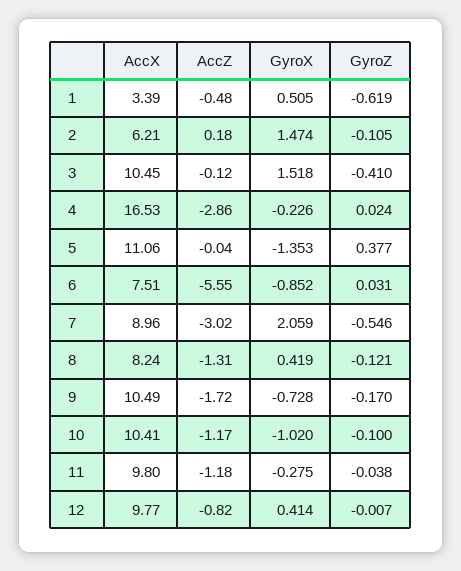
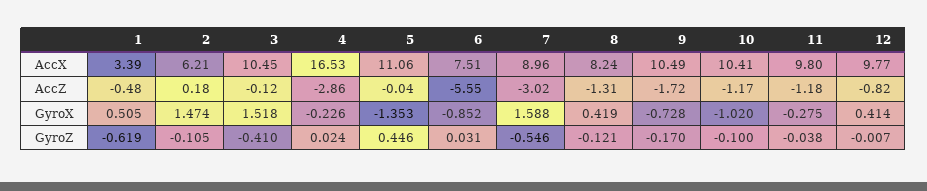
  {
    "AccX": {
      "1": 3.39,
      "2": 6.21,
      "3": 10.45,
      "4": 16.53,
      "5": 11.06,
      "6": 7.51,
      "7": 8.96,
      "8": 8.24,
      "9": 10.49,
      "10": 10.41,
      "11": 9.8,
      "12": 9.77
    },
    "AccZ": {
      "1": -0.48,
      "2": 0.18,
      "3": -0.12,
      "4": -2.86,
      "5": -0.04,
      "6": -5.55,
      "7": -3.02,
      "8": -1.31,
      "9": -1.72,
      "10": -1.17,
      "11": -1.18,
      "12": -0.82
    },
    "GyroX": {
      "1": 0.505,
      "2": 1.474,
      "3": 1.518,
      "4": -0.226,
      "5": -1.353,
      "6": -0.852,
-     "7": 2.059,
+     "7": 1.588,
      "8": 0.419,
      "9": -0.728,
      "10": -1.02,
      "11": -0.275,
      "12": 0.414
    },
    "GyroZ": {
      "1": -0.619,
      "2": -0.105,
      "3": -0.41,
      "4": 0.024,
-     "5": 0.377,
+     "5": 0.446,
      "6": 0.031,
      "7": -0.546,
      "8": -0.121,
      "9": -0.17,
      "10": -0.1,
      "11": -0.038,
      "12": -0.007
    }
  }

